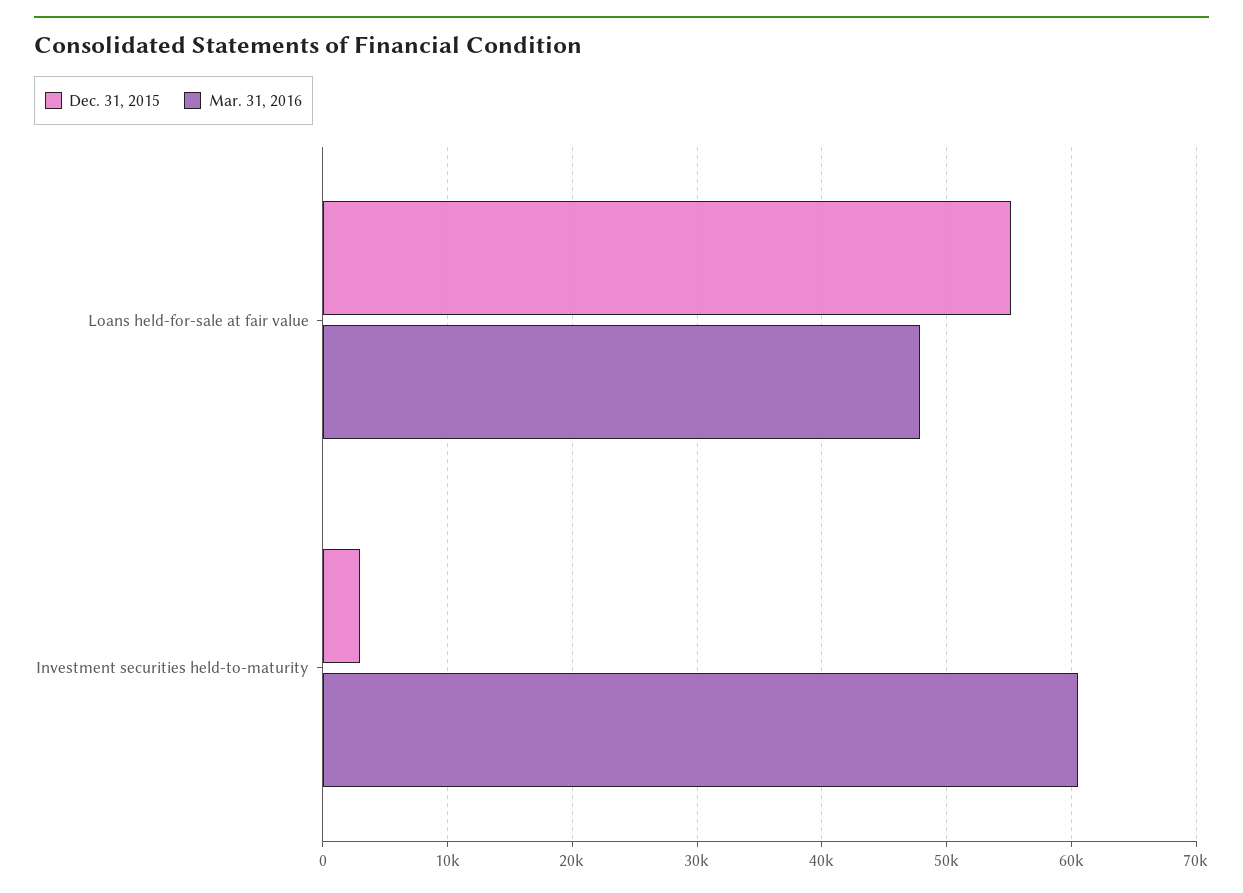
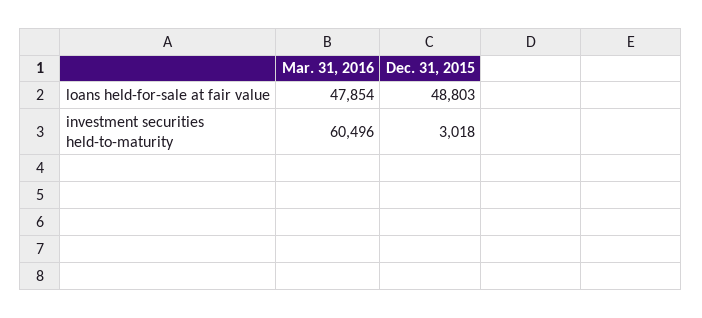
  {
    "Dec. 31, 2015": {
-     "Loans held-for-sale at fair value": 55000,
+     "Loans held-for-sale at fair value": 48803,
      "Investment securities held-to-maturity": 3018
    },
    "Mar. 31, 2016": {
      "Loans held-for-sale at fair value": 47854,
      "Investment securities held-to-maturity": 60496
    }
  }

